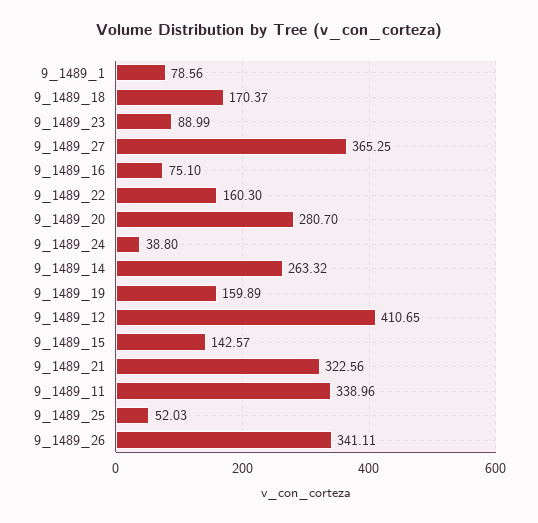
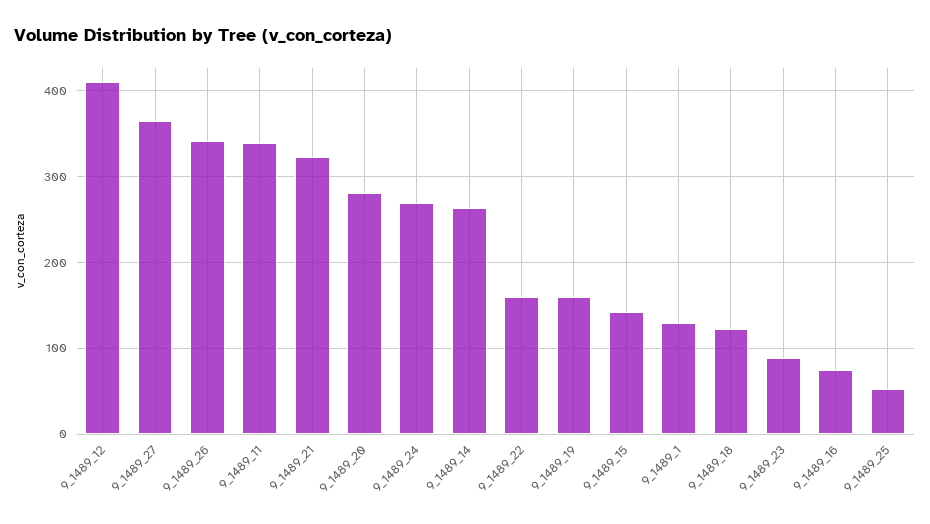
  {
-   "9_1489_1": 78.56,
+   "9_1489_1": 130,
-   "9_1489_18": 170.37,
+   "9_1489_18": 120,
    "9_1489_23": 88.99,
    "9_1489_27": 365.25,
    "9_1489_16": 75.1,
    "9_1489_22": 160.3,
    "9_1489_20": 280.7,
-   "9_1489_24": 38.8,
+   "9_1489_24": 270,
    "9_1489_14": 263.32,
    "9_1489_19": 159.89,
    "9_1489_12": 410.65,
    "9_1489_15": 142.57,
    "9_1489_21": 322.56,
    "9_1489_11": 338.96,
    "9_1489_25": 52.03,
    "9_1489_26": 341.11
  }

